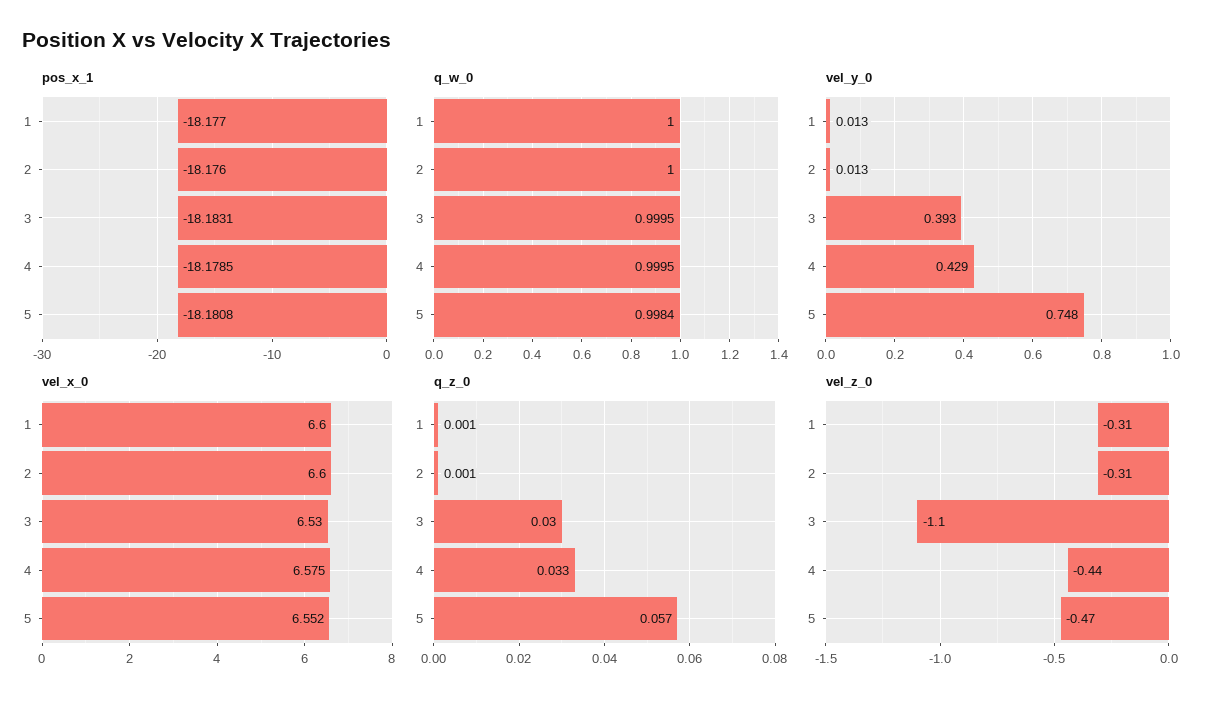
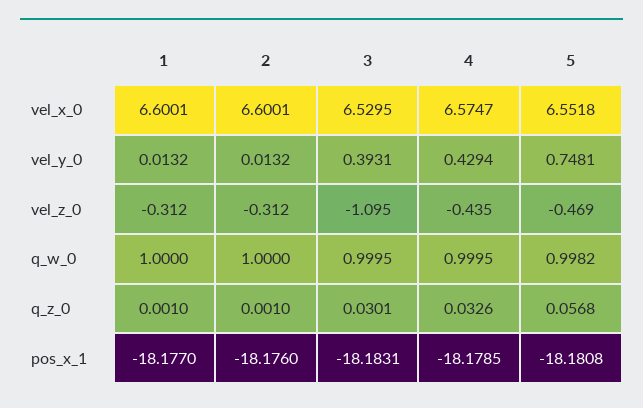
  {
    "pos_x_1": {
      "1": -18.177,
      "2": -18.176,
      "3": -18.1831,
      "4": -18.1785,
      "5": -18.1808
    },
    "q_w_0": {
      "1": 1,
      "2": 1,
      "3": 0.9995,
      "4": 0.9995,
-     "5": 0.9984
+     "5": 0.9982
    },
    "vel_y_0": {
      "1": 0.0132,
      "2": 0.0132,
      "3": 0.3931,
      "4": 0.4294,
      "5": 0.7481
    },
    "vel_x_0": {
      "1": 6.6001,
      "2": 6.6001,
      "3": 6.5295,
      "4": 6.5747,
      "5": 6.5518
    },
    "q_z_0": {
      "1": 0.001,
      "2": 0.001,
      "3": 0.0301,
      "4": 0.0326,
      "5": 0.0568
    },
    "vel_z_0": {
      "1": -0.312,
      "2": -0.312,
      "3": -1.095,
      "4": -0.435,
      "5": -0.469
    }
  }

